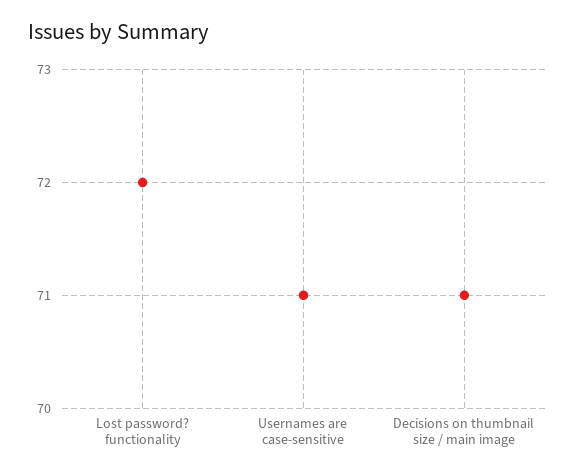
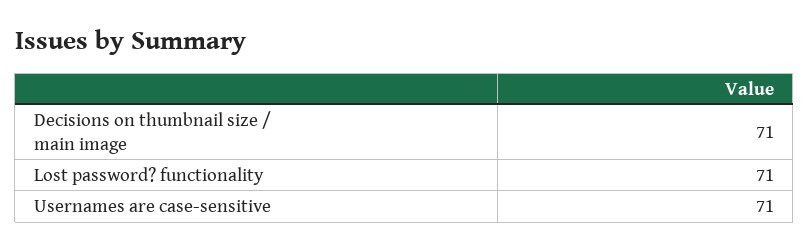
  {
-   "Lost password? functionality": 72,
+   "Lost password? functionality": 71,
    "Usernames are case-sensitive": 71,
    "Decisions on thumbnail size / main image": 71
  }

